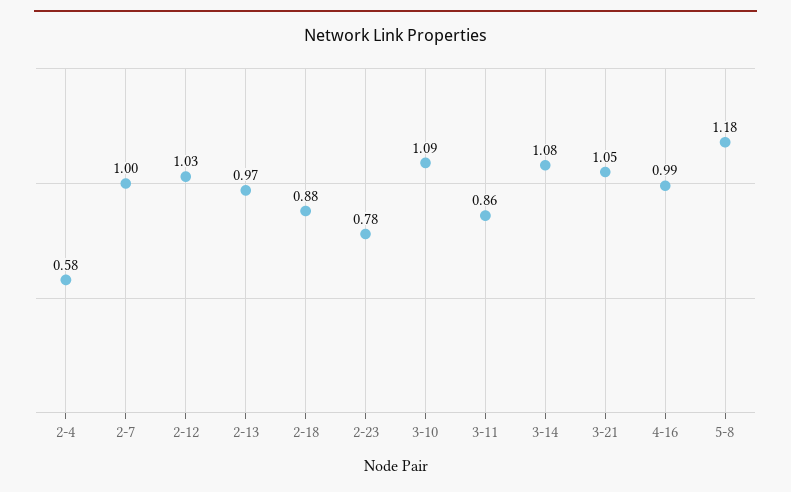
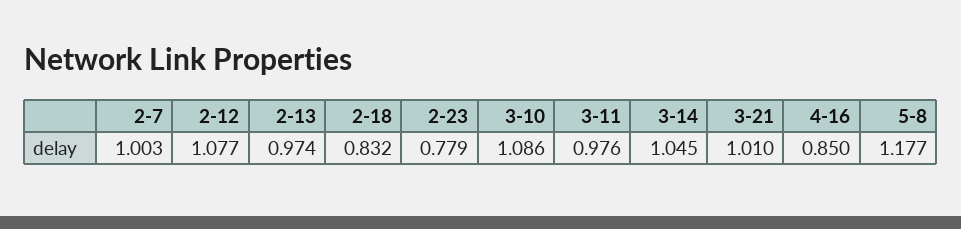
  {
-   "2-4": 0.58,
    "2-7": 1.003,
-   "2-12": 1.03,
+   "2-12": 1.077,
    "2-13": 0.974,
-   "2-18": 0.88,
+   "2-18": 0.832,
    "2-23": 0.779,
    "3-10": 1.086,
-   "3-11": 0.86,
+   "3-11": 0.976,
-   "3-14": 1.08,
+   "3-14": 1.045,
-   "3-21": 1.05,
+   "3-21": 1.01,
-   "4-16": 0.99,
+   "4-16": 0.85,
    "5-8": 1.177
  }

